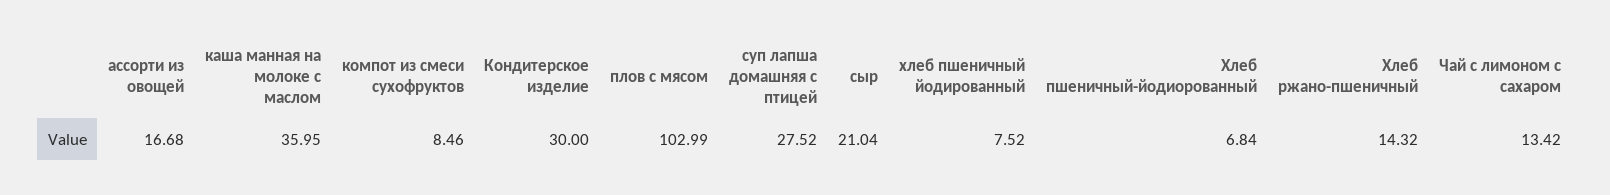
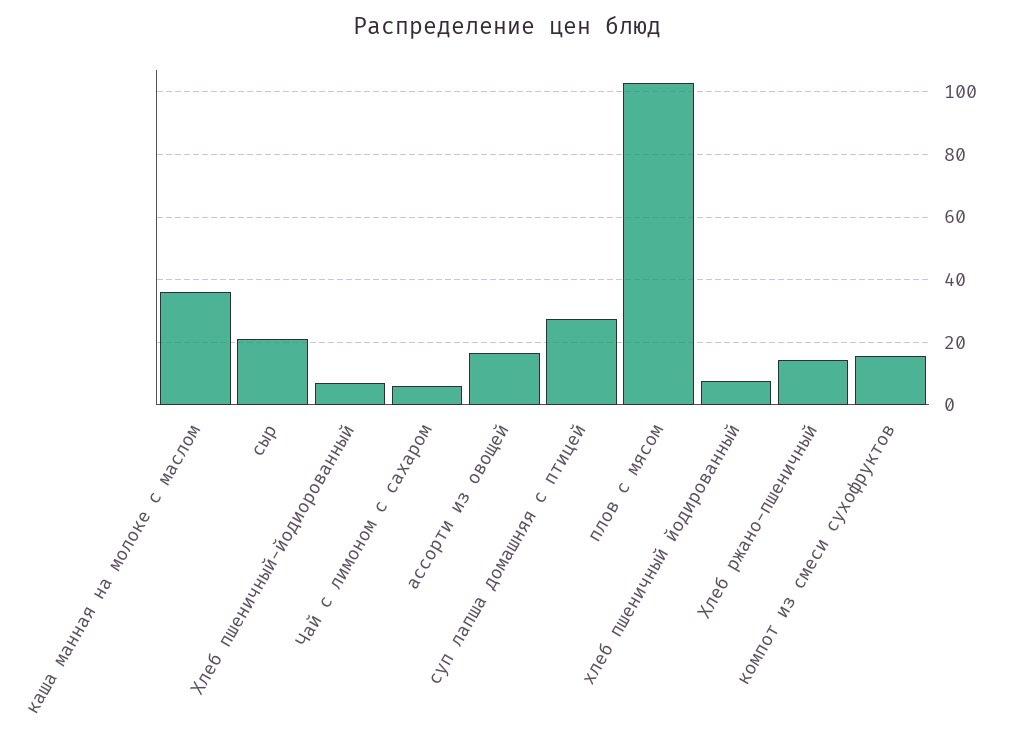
  {
    "ассорти из овощей": 16.68,
    "каша манная на молоке с маслом": 35.95,
-   "компот из смеси сухофруктов": 8.46,
+   "компот из смеси сухофруктов": 16,
-   "Кондитерское изделие": 30,
    "плов с мясом": 102.99,
    "суп лапша домашняя с птицей": 27.52,
    "сыр": 21.04,
    "хлеб пшеничный йодированный": 7.52,
    "Хлеб пшеничный-йодиорованный": 6.84,
    "Хлеб ржано-пшеничный": 14.32,
-   "Чай с лимоном с сахаром": 13.42
+   "Чай с лимоном с сахаром": 6
  }

